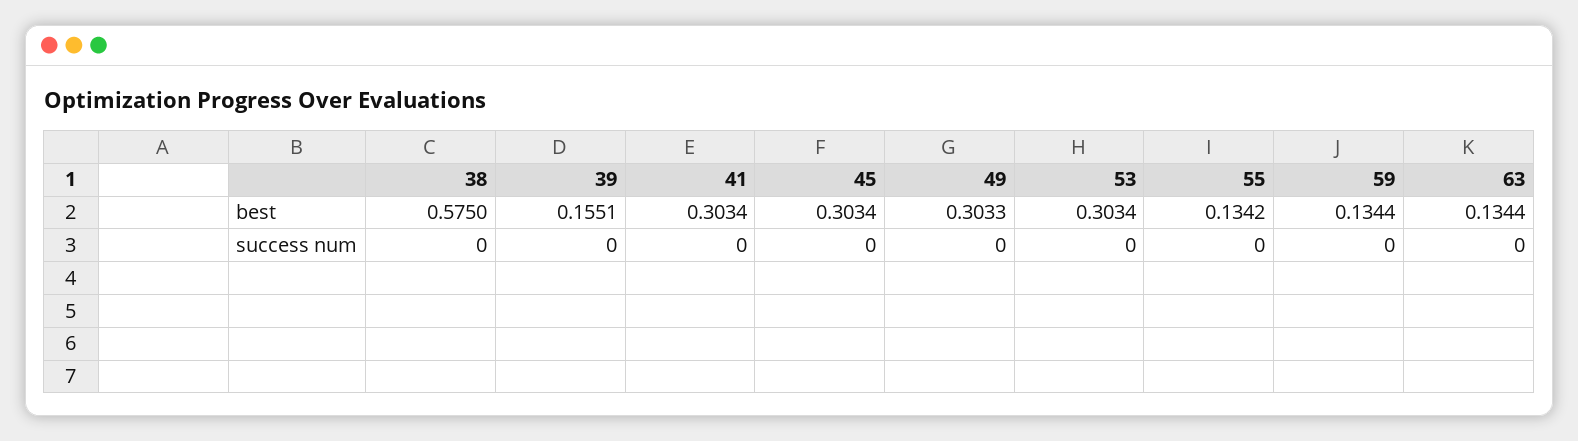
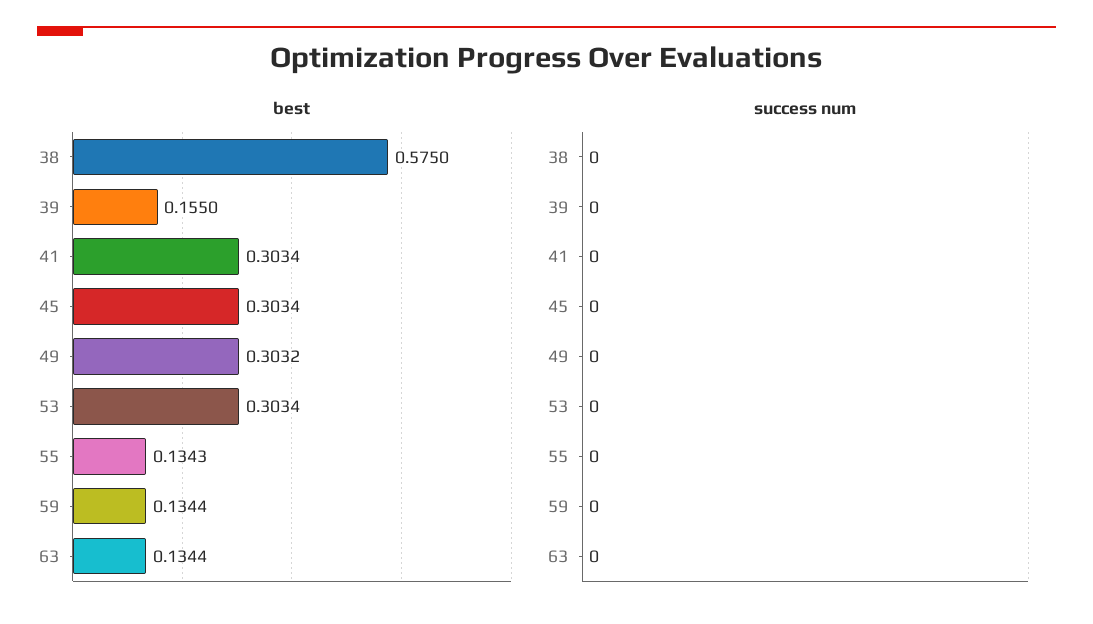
  {
    "best": {
      "38": 0.575,
-     "39": 0.1551,
+     "39": 0.155,
      "41": 0.3034,
      "45": 0.3034,
-     "49": 0.3033,
+     "49": 0.3032,
      "53": 0.3034,
-     "55": 0.1342,
+     "55": 0.1343,
      "59": 0.1344,
      "63": 0.1344
    },
    "success num": {
      "38": 0,
      "39": 0,
      "41": 0,
      "45": 0,
      "49": 0,
      "53": 0,
      "55": 0,
      "59": 0,
      "63": 0
    }
  }

